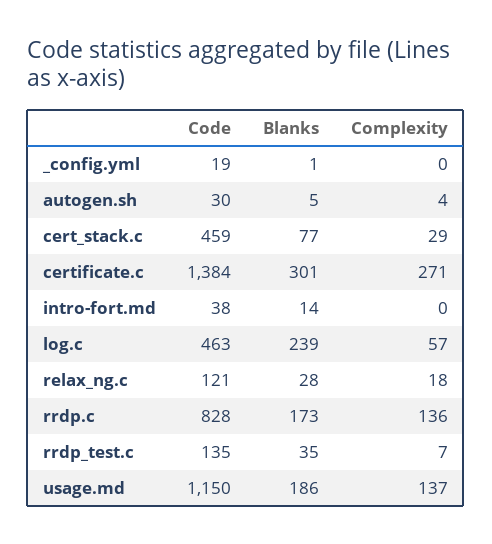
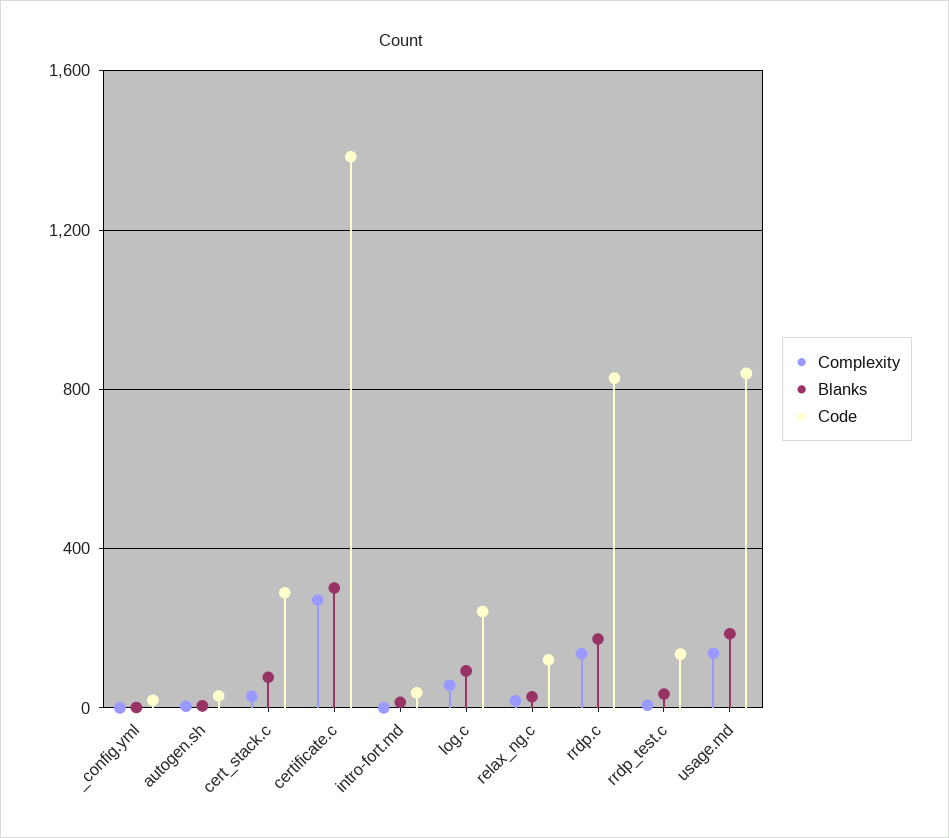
  {
    "Code": {
      "_config.yml": 19,
      "autogen.sh": 30,
-     "cert_stack.c": 459,
+     "cert_stack.c": 300,
      "certificate.c": 1384,
      "intro-fort.md": 38,
-     "log.c": 463,
+     "log.c": 250,
      "relax_ng.c": 121,
      "rrdp.c": 828,
      "rrdp_test.c": 135,
-     "usage.md": 1150
+     "usage.md": 850
    },
    "Blanks": {
      "_config.yml": 1,
      "autogen.sh": 5,
      "cert_stack.c": 77,
      "certificate.c": 301,
      "intro-fort.md": 14,
-     "log.c": 239,
+     "log.c": 100,
      "relax_ng.c": 28,
      "rrdp.c": 173,
      "rrdp_test.c": 35,
      "usage.md": 186
    },
    "Complexity": {
      "_config.yml": 0,
      "autogen.sh": 4,
      "cert_stack.c": 29,
      "certificate.c": 271,
      "intro-fort.md": 0,
      "log.c": 57,
      "relax_ng.c": 18,
      "rrdp.c": 136,
      "rrdp_test.c": 7,
      "usage.md": 137
    }
  }

